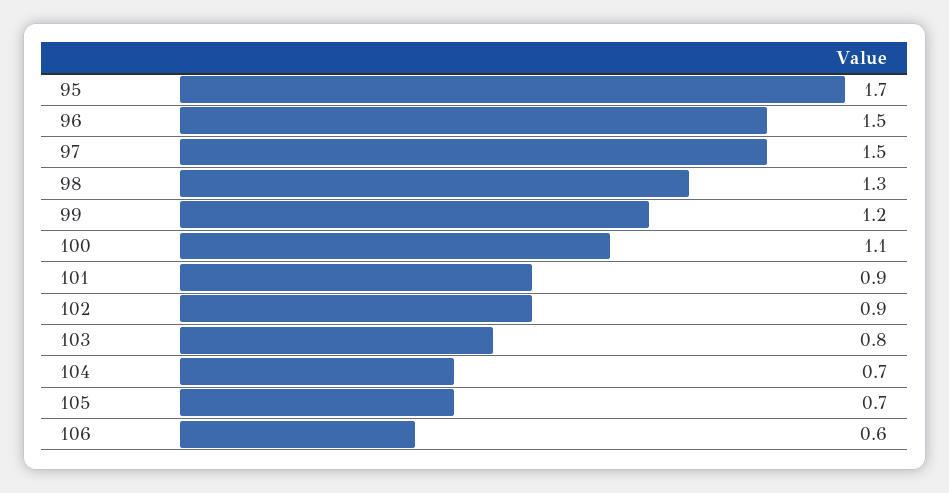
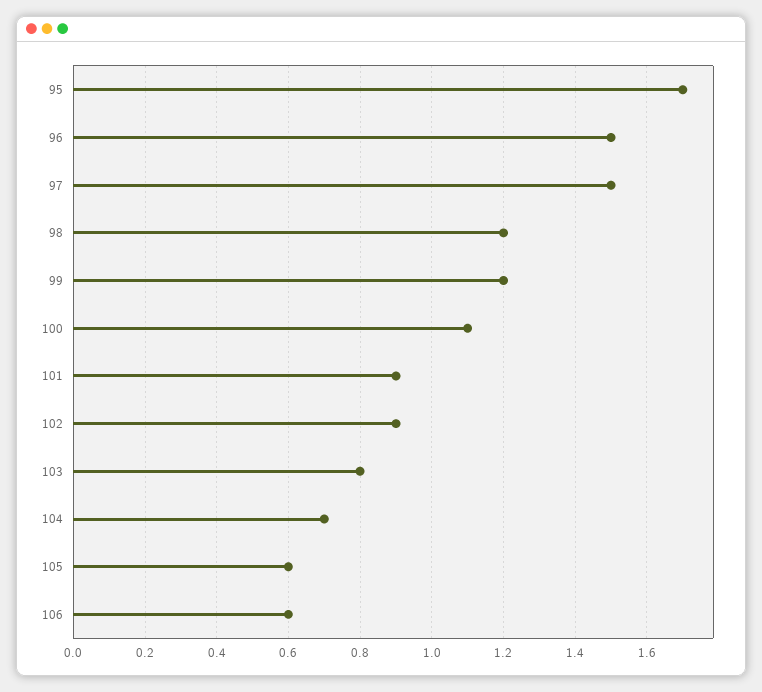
  {
    "95": 1.7,
    "96": 1.5,
    "97": 1.5,
-   "98": 1.3,
+   "98": 1.2,
    "99": 1.2,
    "100": 1.1,
    "101": 0.9,
    "102": 0.9,
    "103": 0.8,
    "104": 0.7,
-   "105": 0.7,
+   "105": 0.6,
    "106": 0.6
  }

